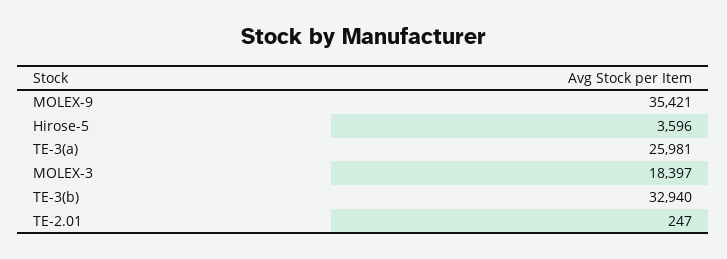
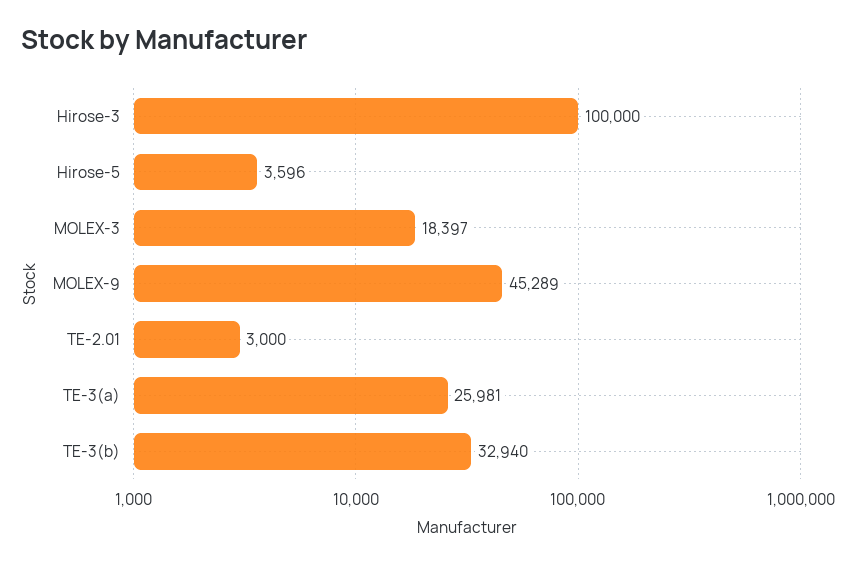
  {
-   "MOLEX-9": 35421,
+   "MOLEX-9": 45289,
    "Hirose-5": 3596,
    "TE-3(a)": 25981,
    "MOLEX-3": 18397,
    "TE-3(b)": 32940,
-   "TE-2.01": 247
+   "TE-2.01": 3000,
+   "Hirose-3": 100000
  }

